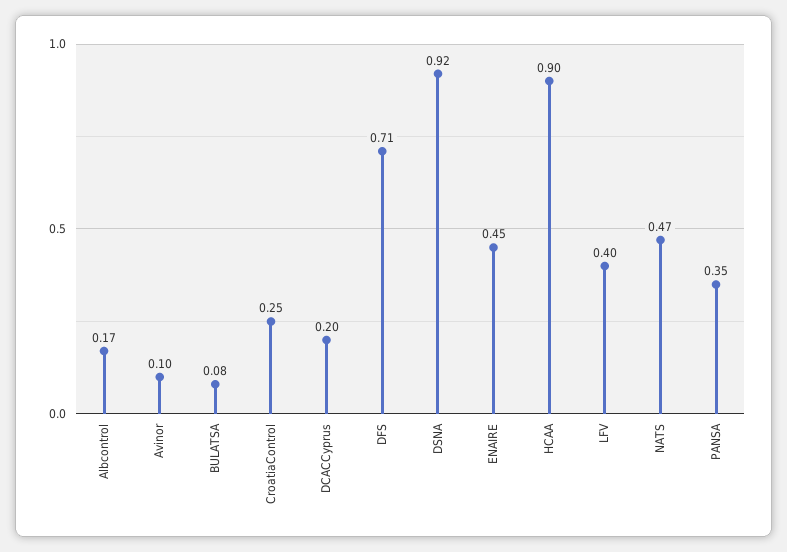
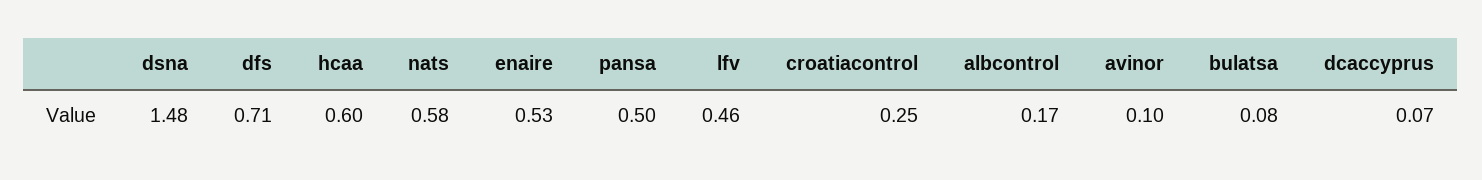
  {
    "Albcontrol": 0.17,
    "Avinor": 0.1,
    "BULATSA": 0.08,
    "CroatiaControl": 0.25,
-   "DCACCyprus": 0.2,
+   "DCACCyprus": 0.07,
    "DFS": 0.71,
-   "DSNA": 0.92,
+   "DSNA": 1.48,
-   "ENAIRE": 0.45,
+   "ENAIRE": 0.53,
-   "HCAA": 0.9,
+   "HCAA": 0.6,
-   "LFV": 0.4,
+   "LFV": 0.46,
-   "NATS": 0.47,
+   "NATS": 0.58,
-   "PANSA": 0.35
+   "PANSA": 0.5
  }

